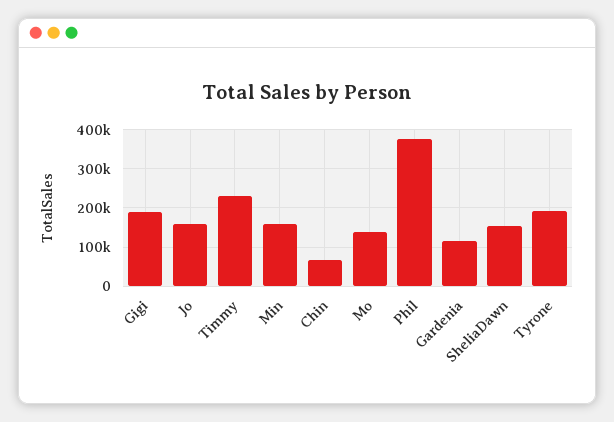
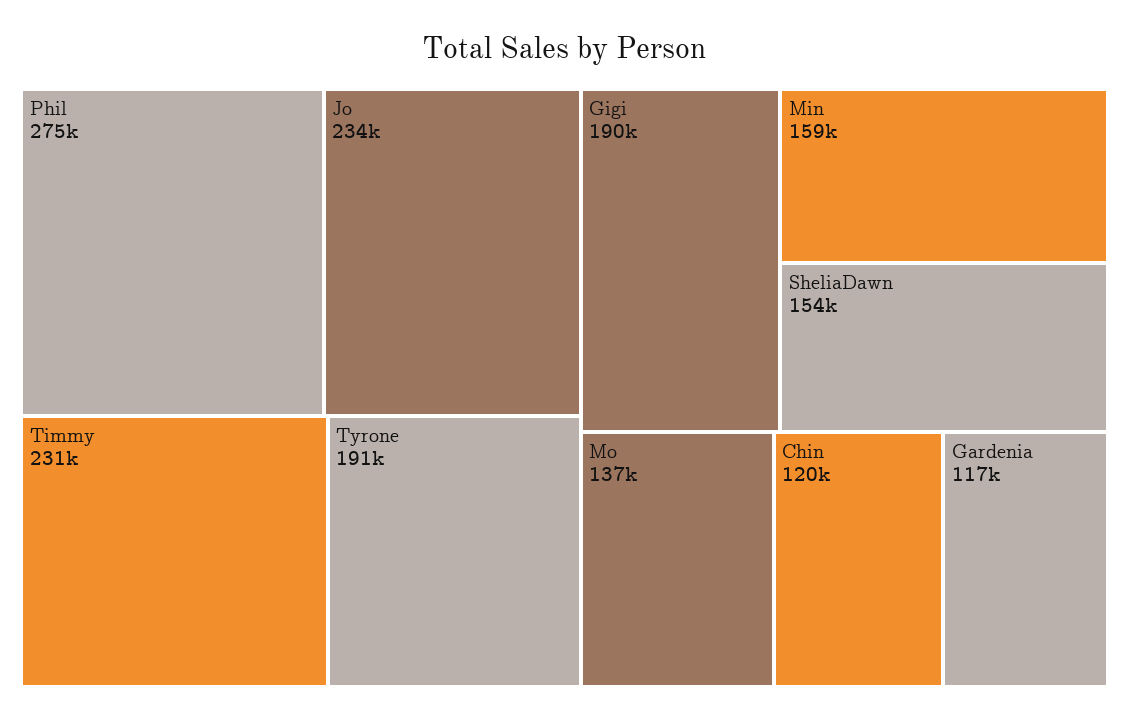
  {
    "Gigi": 190000,
-   "Jo": 160000,
+   "Jo": 234000,
    "Timmy": 231000,
    "Min": 159000,
-   "Chin": 60000,
+   "Chin": 120000,
    "Mo": 137000,
-   "Phil": 380000,
+   "Phil": 275000,
    "Gardenia": 117000,
    "SheliaDawn": 154000,
    "Tyrone": 191000
  }

